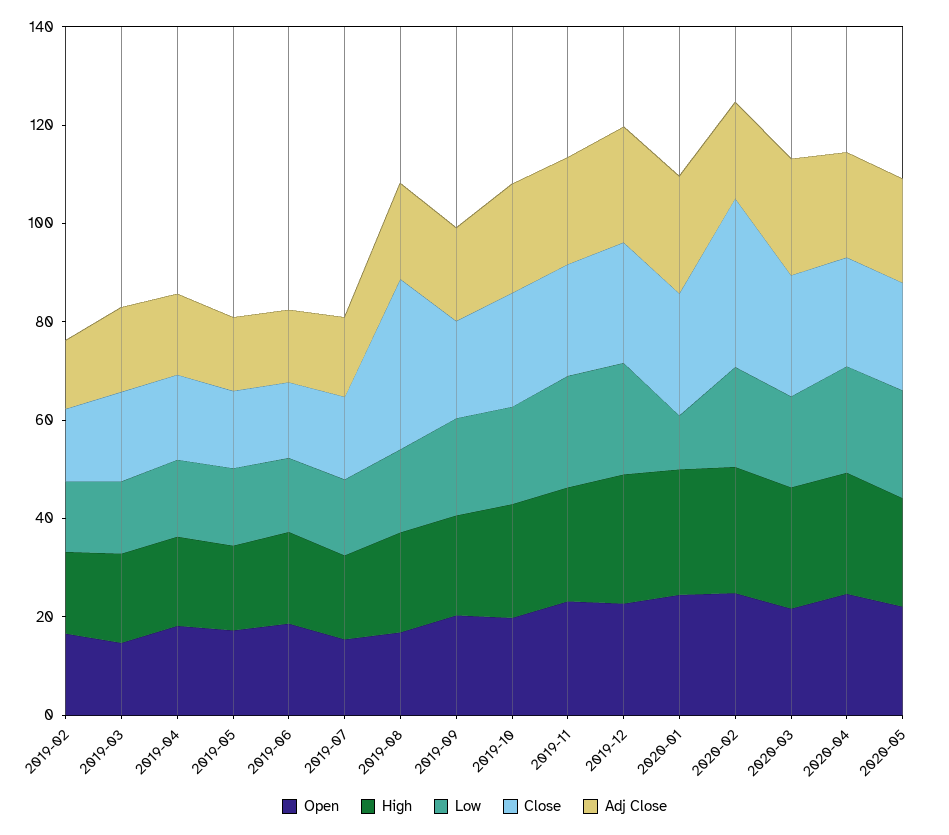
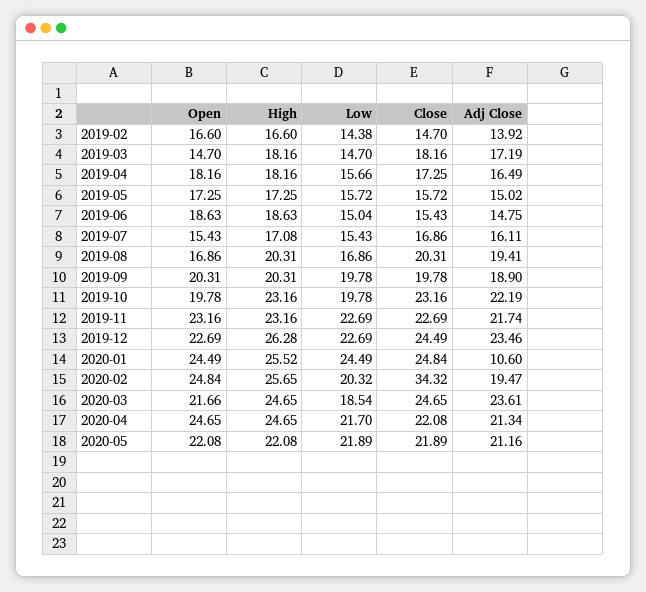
  {
    "Open": {
      "2019-02": 16.6,
      "2019-03": 14.7,
      "2019-04": 18.16,
      "2019-05": 17.25,
      "2019-06": 18.63,
      "2019-07": 15.43,
      "2019-08": 16.86,
      "2019-09": 20.31,
      "2019-10": 19.78,
      "2019-11": 23.16,
      "2019-12": 22.69,
      "2020-01": 24.49,
      "2020-02": 24.84,
      "2020-03": 21.66,
      "2020-04": 24.65,
      "2020-05": 22.08
    },
    "High": {
      "2019-02": 16.6,
      "2019-03": 18.16,
      "2019-04": 18.16,
      "2019-05": 17.25,
      "2019-06": 18.63,
      "2019-07": 17.08,
      "2019-08": 20.31,
      "2019-09": 20.31,
      "2019-10": 23.16,
      "2019-11": 23.16,
      "2019-12": 26.28,
      "2020-01": 25.52,
      "2020-02": 25.65,
      "2020-03": 24.65,
      "2020-04": 24.65,
      "2020-05": 22.08
    },
    "Low": {
      "2019-02": 14.38,
      "2019-03": 14.7,
      "2019-04": 15.66,
      "2019-05": 15.72,
      "2019-06": 15.04,
      "2019-07": 15.43,
      "2019-08": 16.86,
      "2019-09": 19.78,
      "2019-10": 19.78,
      "2019-11": 22.69,
      "2019-12": 22.69,
-     "2020-01": 10,
+     "2020-01": 24.49,
      "2020-02": 20.32,
      "2020-03": 18.54,
      "2020-04": 21.7,
      "2020-05": 21.89
    },
    "Close": {
      "2019-02": 14.7,
      "2019-03": 18.16,
      "2019-04": 17.25,
      "2019-05": 15.72,
      "2019-06": 15.43,
      "2019-07": 16.86,
-     "2019-08": 35,
+     "2019-08": 20.31,
      "2019-09": 19.78,
      "2019-10": 23.16,
      "2019-11": 22.69,
      "2019-12": 24.49,
      "2020-01": 24.84,
      "2020-02": 34.32,
      "2020-03": 24.65,
      "2020-04": 22.08,
      "2020-05": 21.89
    },
    "Adj Close": {
      "2019-02": 13.92,
      "2019-03": 17.19,
      "2019-04": 16.49,
      "2019-05": 15.02,
      "2019-06": 14.75,
      "2019-07": 16.11,
      "2019-08": 19.41,
      "2019-09": 18.9,
      "2019-10": 22.19,
      "2019-11": 21.74,
      "2019-12": 23.46,
-     "2020-01": 25,
+     "2020-01": 10.6,
      "2020-02": 19.47,
      "2020-03": 23.61,
      "2020-04": 21.34,
      "2020-05": 21.16
    }
  }

